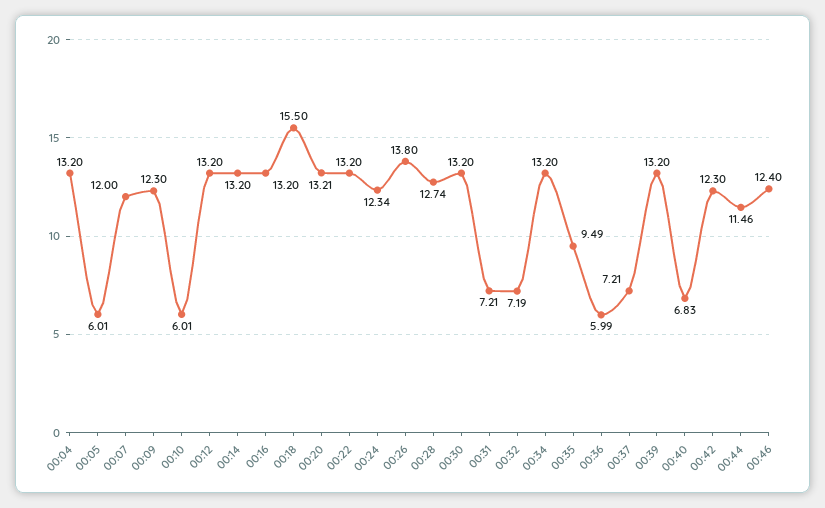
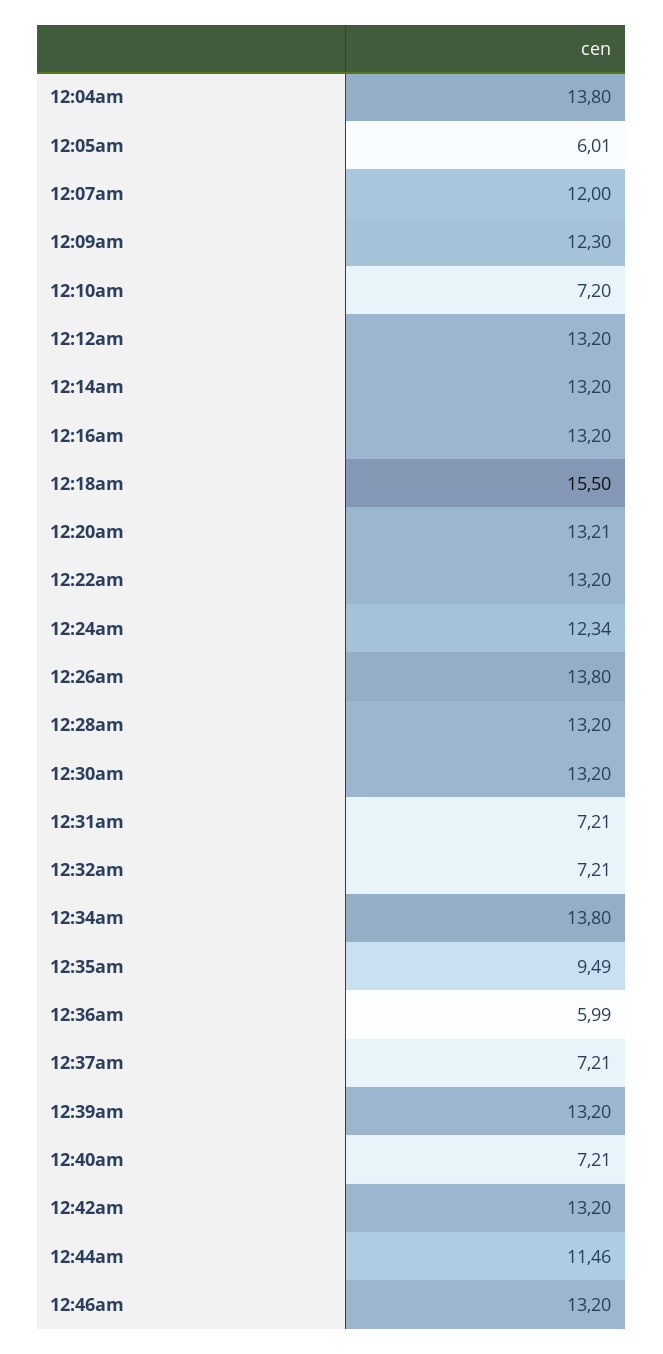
  {
-   "00:04": 13.2,
+   "00:04": 13.8,
    "00:05": 6.01,
    "00:07": 12,
    "00:09": 12.3,
-   "00:10": 6.01,
+   "00:10": 7.2,
    "00:12": 13.2,
    "00:14": 13.2,
    "00:16": 13.2,
    "00:18": 15.5,
    "00:20": 13.21,
    "00:22": 13.2,
    "00:24": 12.34,
    "00:26": 13.8,
-   "00:28": 12.74,
+   "00:28": 13.2,
    "00:30": 13.2,
    "00:31": 7.21,
-   "00:32": 7.19,
+   "00:32": 7.21,
-   "00:34": 13.2,
+   "00:34": 13.8,
    "00:35": 9.49,
    "00:36": 5.99,
    "00:37": 7.21,
    "00:39": 13.2,
-   "00:40": 6.83,
+   "00:40": 7.21,
-   "00:42": 12.3,
+   "00:42": 13.2,
    "00:44": 11.46,
-   "00:46": 12.4
+   "00:46": 13.2
  }

